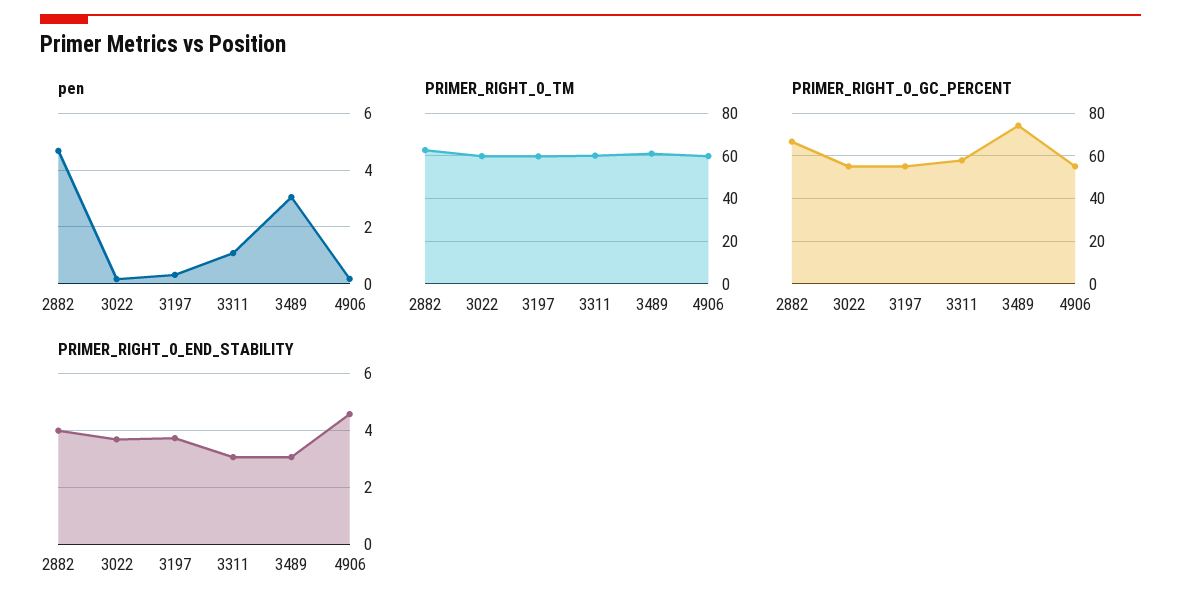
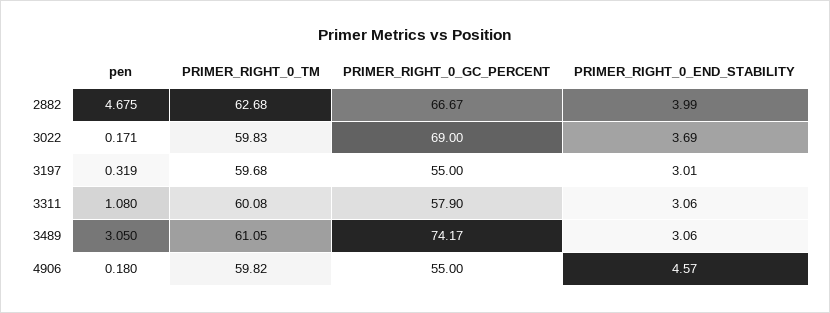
  {
    "pen": {
      "2882": 4.675,
      "3022": 0.171,
      "3197": 0.319,
      "3311": 1.08,
      "3489": 3.05,
      "4906": 0.18
    },
    "PRIMER_RIGHT_0_TM": {
      "2882": 62.68,
      "3022": 59.83,
      "3197": 59.68,
      "3311": 60.08,
      "3489": 61.05,
      "4906": 59.82
    },
    "PRIMER_RIGHT_0_GC_PERCENT": {
      "2882": 66.67,
-     "3022": 55,
+     "3022": 69,
      "3197": 55,
      "3311": 57.9,
      "3489": 74.17,
      "4906": 55
    },
    "PRIMER_RIGHT_0_END_STABILITY": {
      "2882": 3.99,
      "3022": 3.69,
-     "3197": 3.75,
+     "3197": 3.01,
      "3311": 3.06,
      "3489": 3.06,
      "4906": 4.57
    }
  }

